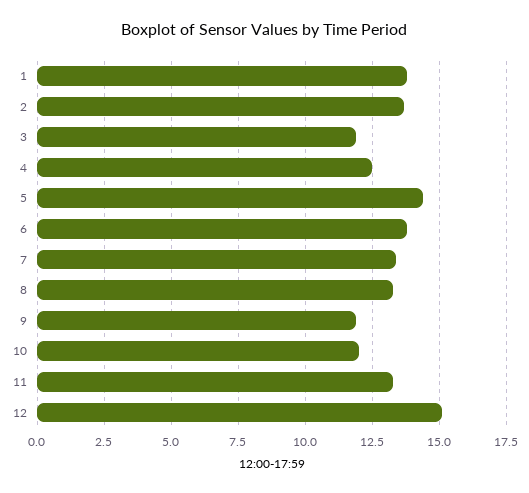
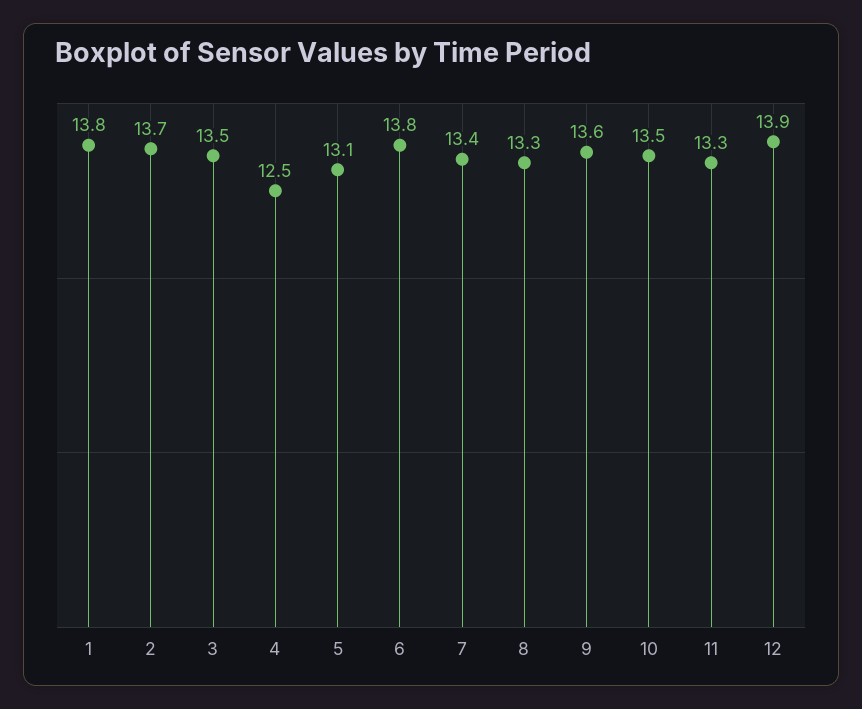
  {
    "1": 13.8,
    "2": 13.7,
-   "3": 12,
+   "3": 13.5,
    "4": 12.5,
-   "5": 14.5,
+   "5": 13.1,
    "6": 13.8,
    "7": 13.4,
    "8": 13.3,
-   "9": 12,
+   "9": 13.6,
-   "10": 12,
+   "10": 13.5,
    "11": 13.3,
-   "12": 15
+   "12": 13.9
  }

